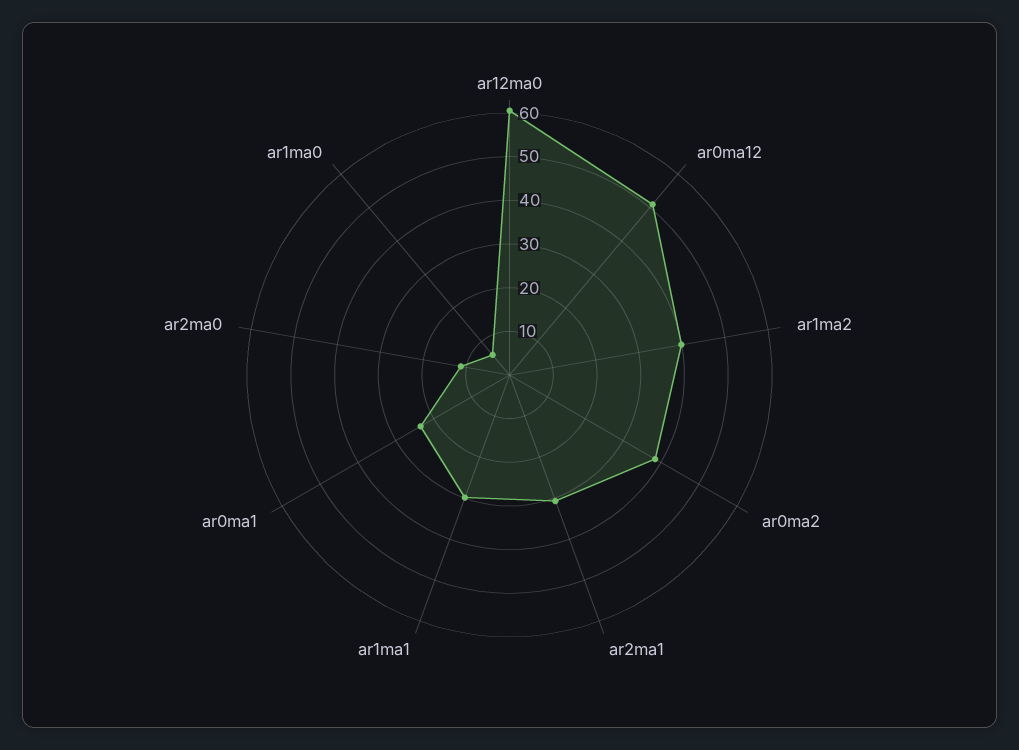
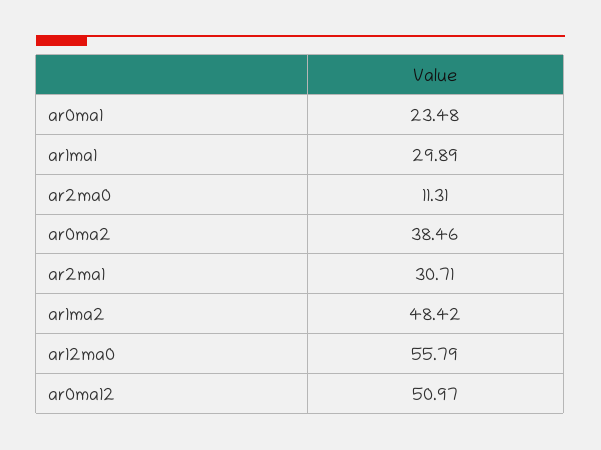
  {
-   "ar12ma0": 60,
+   "ar12ma0": 55.79,
    "ar0ma12": 50.97,
-   "ar1ma2": 40,
+   "ar1ma2": 48.42,
    "ar0ma2": 38.46,
    "ar2ma1": 30.71,
    "ar1ma1": 29.89,
    "ar0ma1": 23.48,
-   "ar2ma0": 11.31,
+   "ar2ma0": 11.31
-   "ar1ma0": 6
  }

